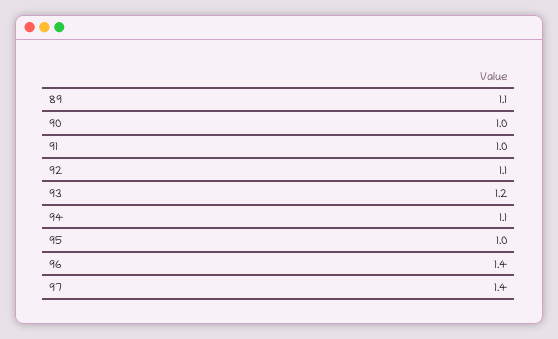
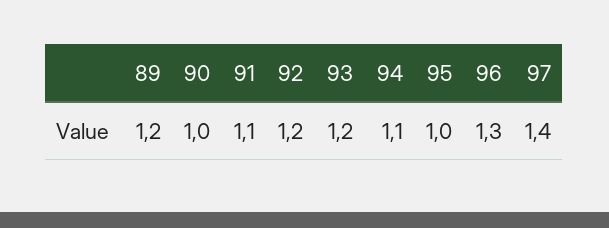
  {
-   "89": 1.1,
+   "89": 1.2,
    "90": 1,
-   "91": 1,
+   "91": 1.1,
-   "92": 1.1,
+   "92": 1.2,
    "93": 1.2,
    "94": 1.1,
    "95": 1,
-   "96": 1.4,
+   "96": 1.3,
    "97": 1.4
  }

